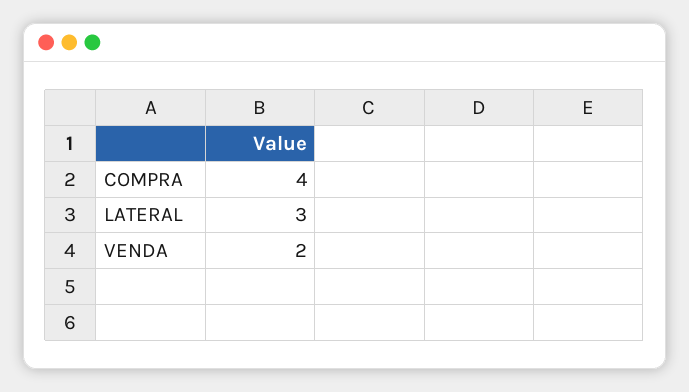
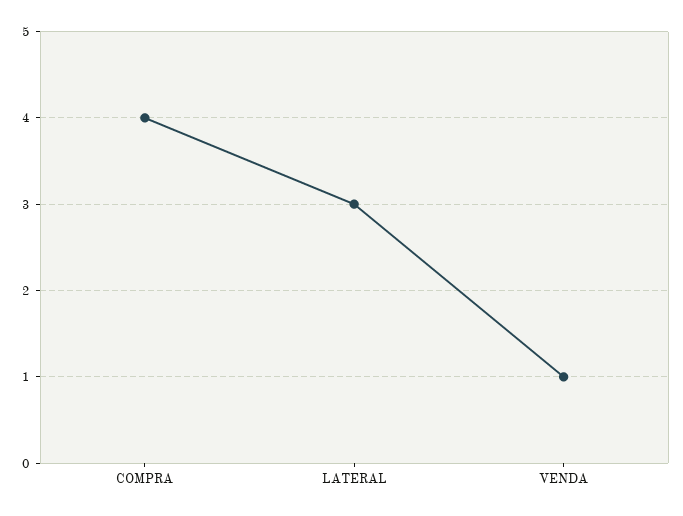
  {
    "COMPRA": 4,
    "LATERAL": 3,
-   "VENDA": 2
+   "VENDA": 1
  }

